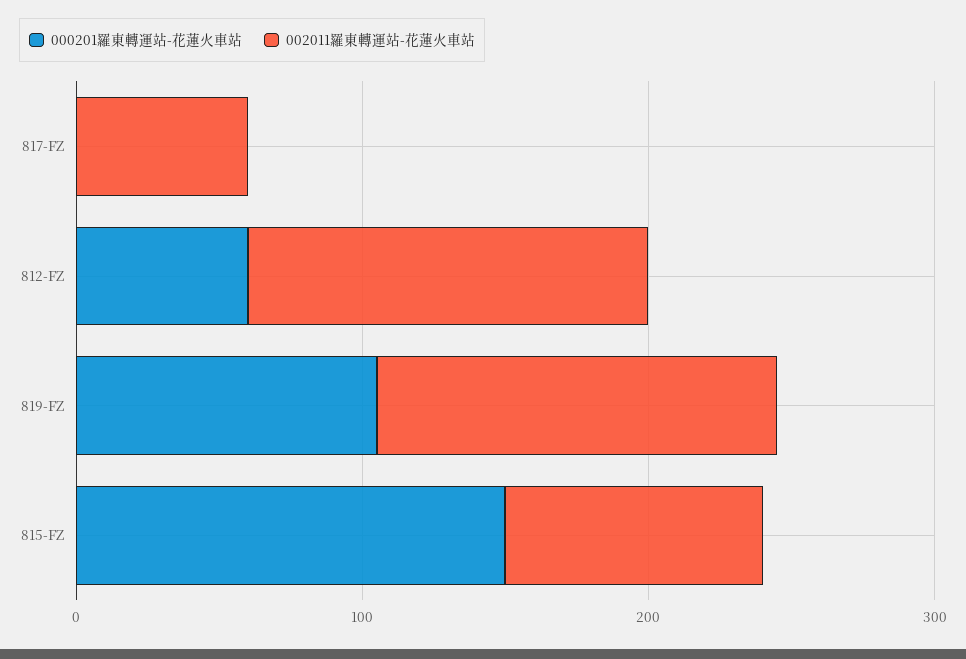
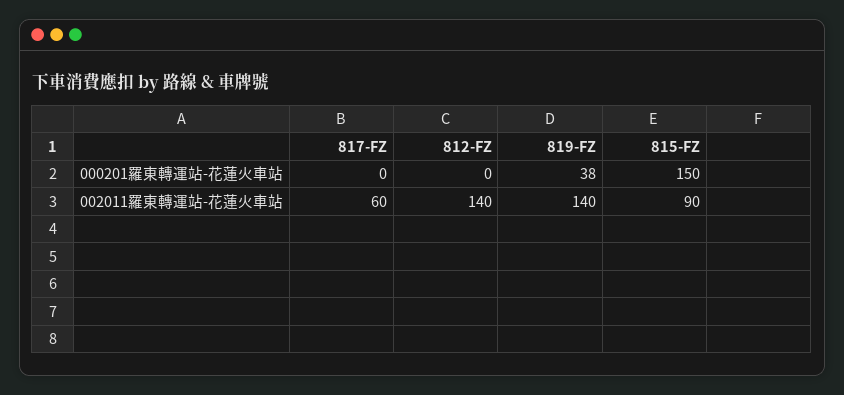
  {
    "000201羅東轉運站-花蓮火車站": {
      "817-FZ": 0,
-     "812-FZ": 60,
+     "812-FZ": 0,
-     "819-FZ": 100,
+     "819-FZ": 38,
      "815-FZ": 150
    },
    "002011羅東轉運站-花蓮火車站": {
      "817-FZ": 60,
      "812-FZ": 140,
      "819-FZ": 140,
      "815-FZ": 90
    }
  }

